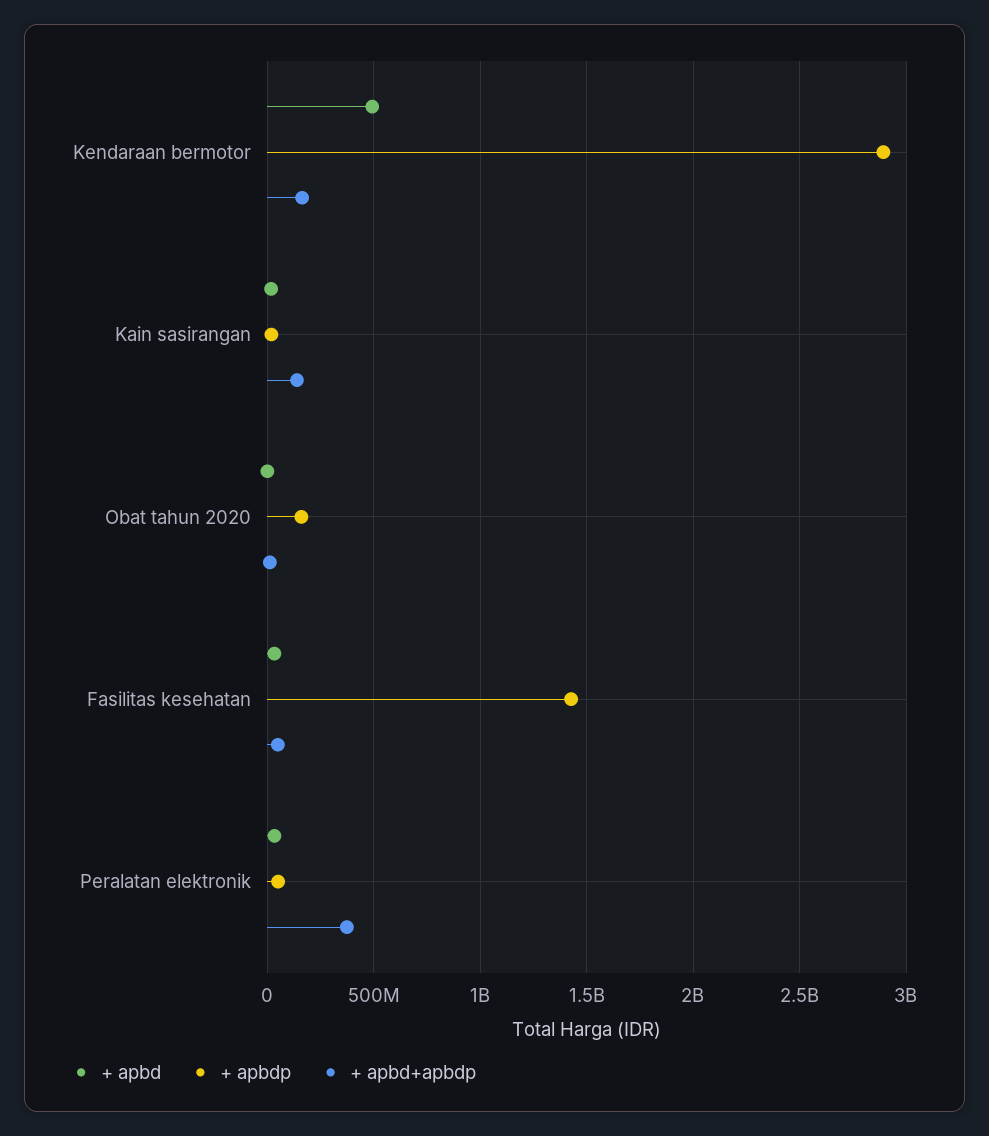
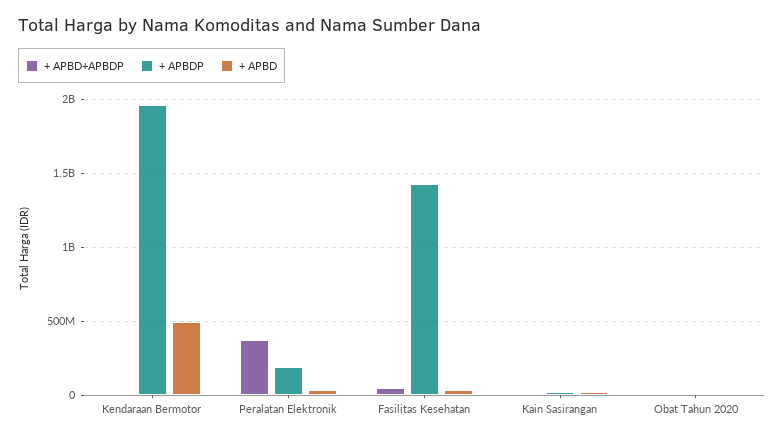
  {
    "+ apbd": {
      "Kendaraan bermotor": 500000000,
      "Kain sasirangan": 0,
      "Obat tahun 2020": 0,
      "Fasilitas kesehatan": 50000000,
      "Peralatan elektronik": 50000000
    },
    "+ apbdp": {
-     "Kendaraan bermotor": 2900000000,
+     "Kendaraan bermotor": 1950000000,
      "Kain sasirangan": 0,
-     "Obat tahun 2020": 150000000,
+     "Obat tahun 2020": 0,
      "Fasilitas kesehatan": 1450000000,
-     "Peralatan elektronik": 50000000
+     "Peralatan elektronik": 200000000
    },
    "+ apbd+apbdp": {
-     "Kendaraan bermotor": 150000000,
+     "Kendaraan bermotor": 0,
-     "Kain sasirangan": 150000000,
+     "Kain sasirangan": 0,
      "Obat tahun 2020": 0,
      "Fasilitas kesehatan": 50000000,
      "Peralatan elektronik": 350000000
    }
  }

